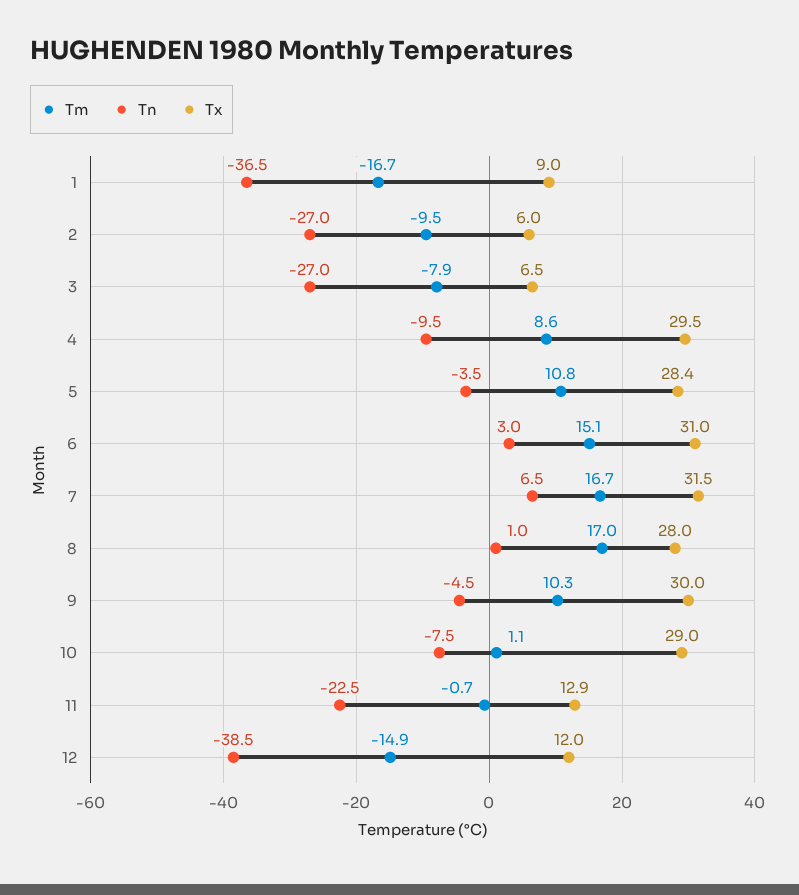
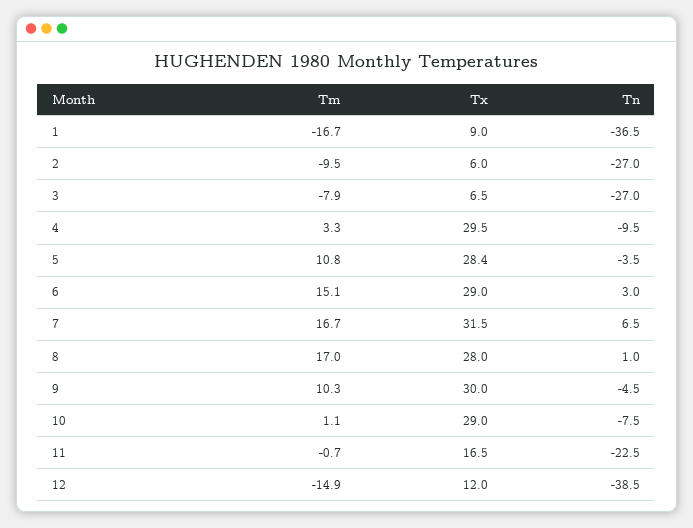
  {
    "Tm": {
      "1": -16.7,
      "2": -9.5,
      "3": -7.9,
-     "4": 8.6,
+     "4": 3.3,
      "5": 10.8,
      "6": 15.1,
      "7": 16.7,
      "8": 17,
      "9": 10.3,
      "10": 1.1,
      "11": -0.7,
      "12": -14.9
    },
    "Tn": {
      "1": -36.5,
      "2": -27,
      "3": -27,
      "4": -9.5,
      "5": -3.5,
      "6": 3,
      "7": 6.5,
      "8": 1,
      "9": -4.5,
      "10": -7.5,
      "11": -22.5,
      "12": -38.5
    },
    "Tx": {
      "1": 9,
      "2": 6,
      "3": 6.5,
      "4": 29.5,
      "5": 28.4,
-     "6": 31,
+     "6": 29,
      "7": 31.5,
      "8": 28,
      "9": 30,
      "10": 29,
-     "11": 12.9,
+     "11": 16.5,
      "12": 12
    }
  }

